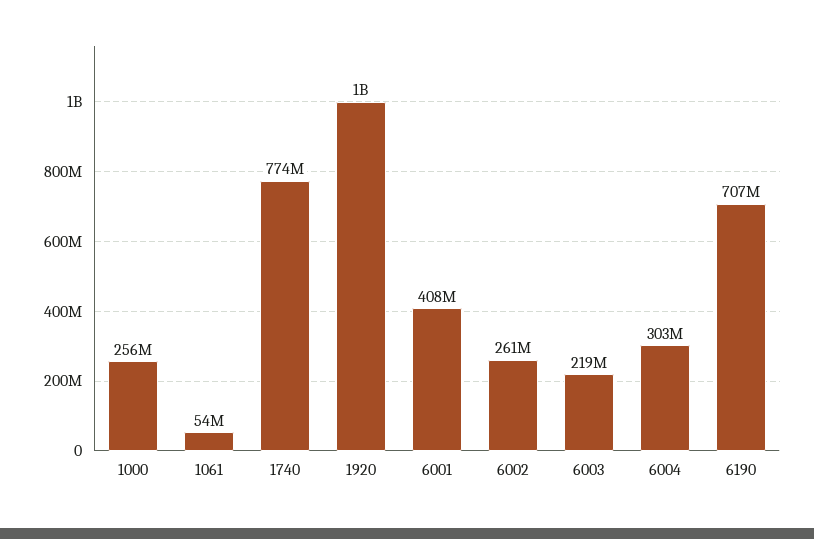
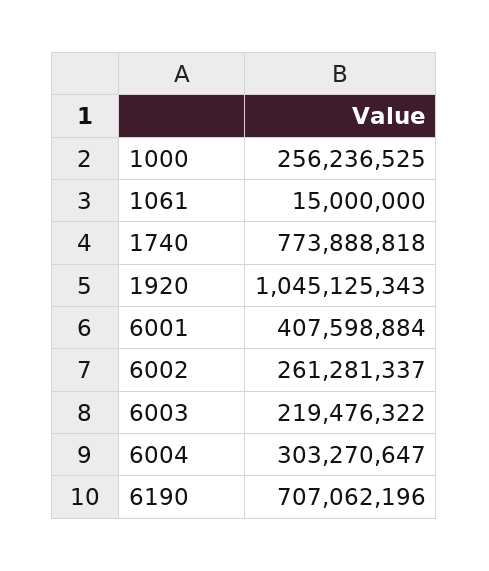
  {
    "1000": 256236525,
-   "1061": 54000000,
+   "1061": 15000000,
    "1740": 773888818,
    "1920": 1045125343,
    "6001": 407598884,
    "6002": 261281337,
    "6003": 219476322,
    "6004": 303270647,
    "6190": 707062196
  }

